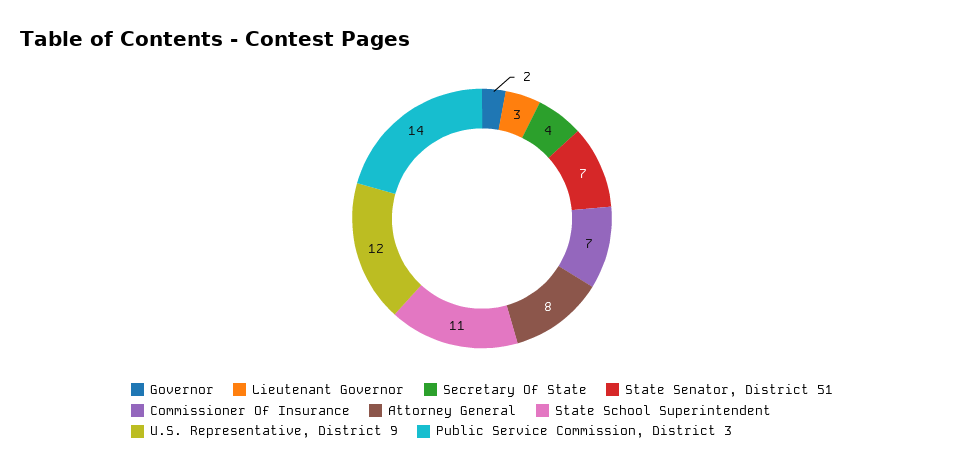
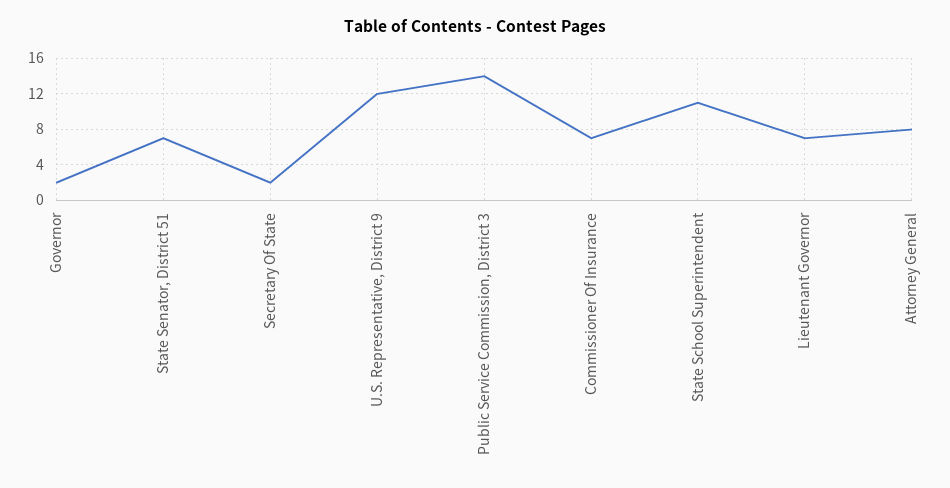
  {
    "Governor": 2,
-   "Lieutenant Governor": 3,
+   "Lieutenant Governor": 7,
-   "Secretary Of State": 4,
+   "Secretary Of State": 2,
    "State Senator, District 51": 7,
    "Commissioner Of Insurance": 7,
    "Attorney General": 8,
    "State School Superintendent": 11,
    "U.S. Representative, District 9": 12,
    "Public Service Commission, District 3": 14
  }

